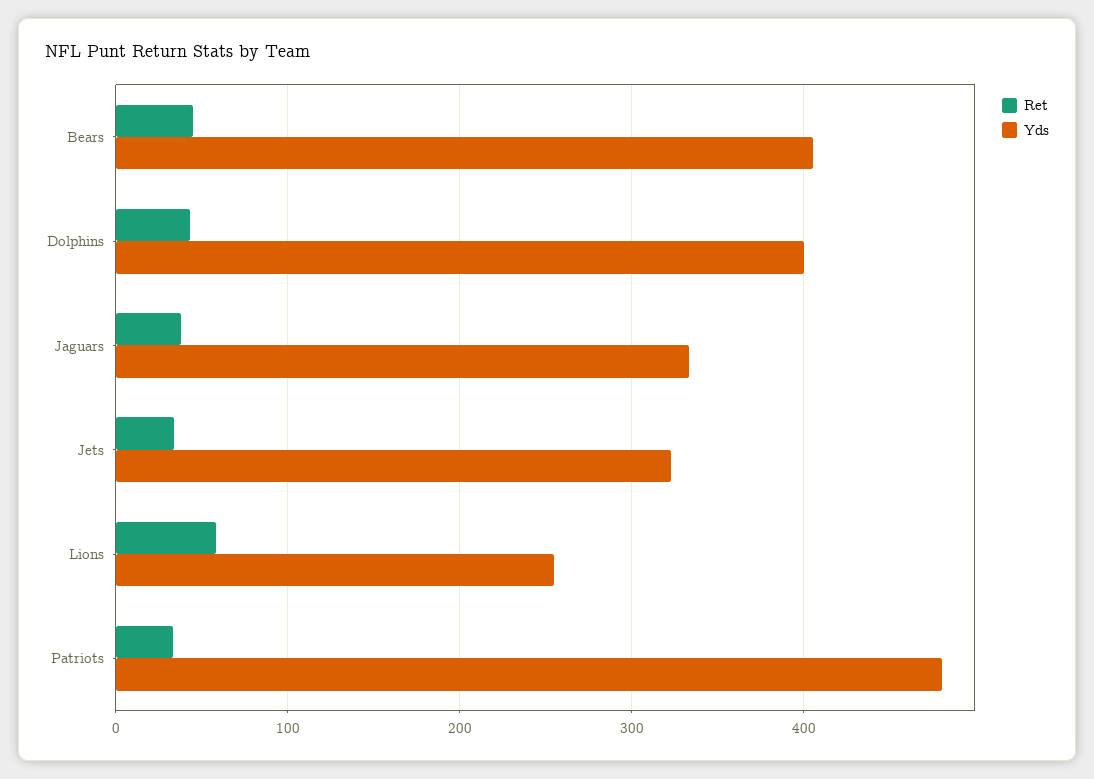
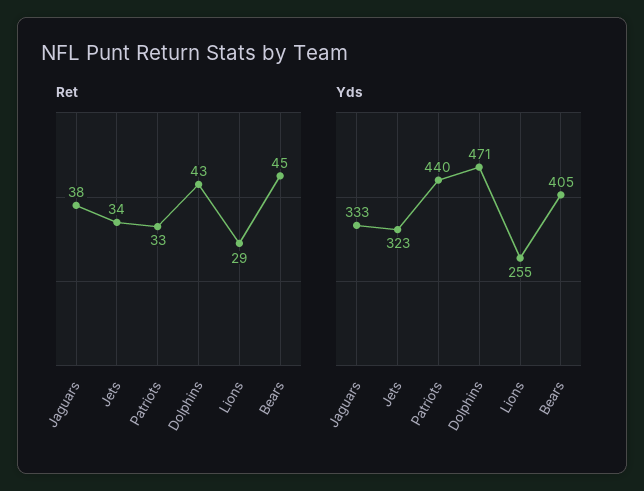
  {
    "Ret": {
      "Bears": 45,
      "Dolphins": 43,
      "Jaguars": 38,
      "Jets": 34,
-     "Lions": 60,
+     "Lions": 29,
      "Patriots": 33
    },
    "Yds": {
      "Bears": 405,
-     "Dolphins": 400,
+     "Dolphins": 471,
      "Jaguars": 333,
      "Jets": 323,
      "Lions": 255,
-     "Patriots": 480
+     "Patriots": 440
    }
  }

